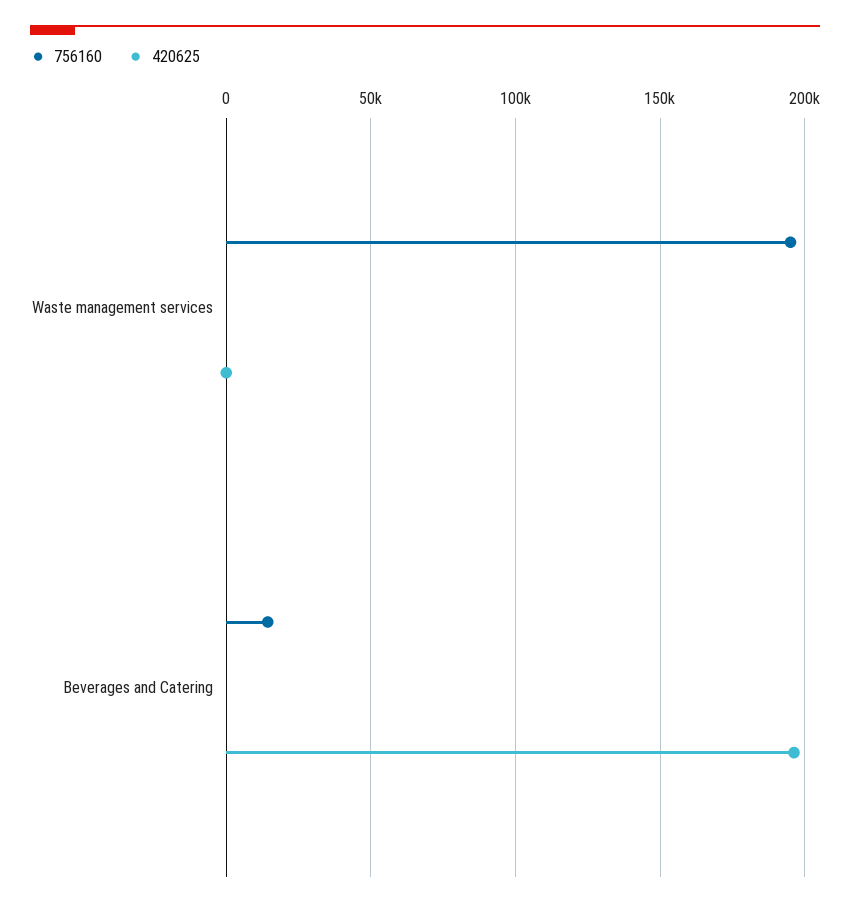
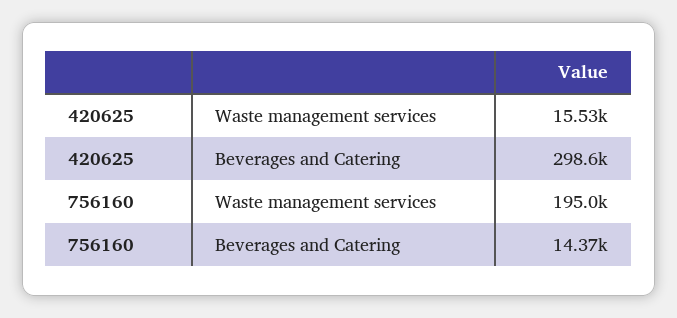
  {
    "756160": {
      "Waste management services": 195000,
      "Beverages and Catering": 14370
    },
    "420625": {
-     "Waste management services": 0,
+     "Waste management services": 15530,
-     "Beverages and Catering": 195000
+     "Beverages and Catering": 298600
    }
  }

